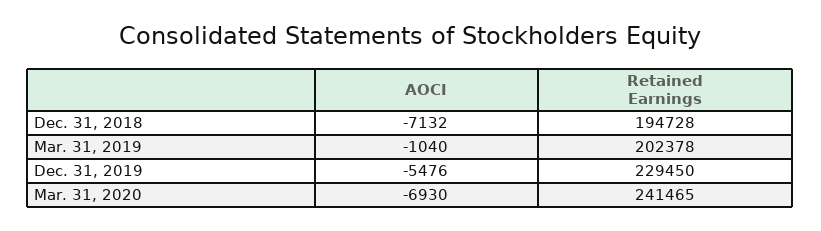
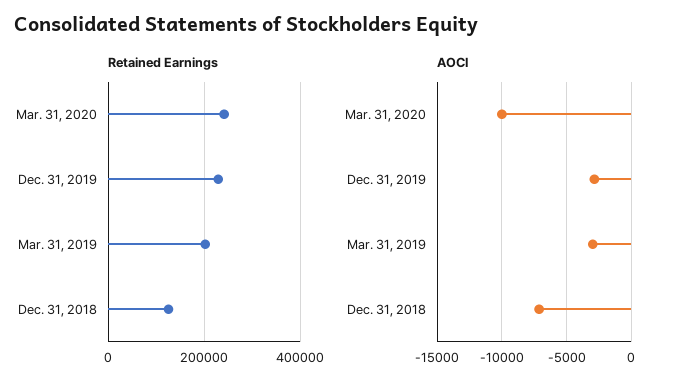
  {
    "AOCI": {
      "Dec. 31, 2018": -7132,
-     "Mar. 31, 2019": -1040,
+     "Mar. 31, 2019": -3000,
-     "Dec. 31, 2019": -5476,
+     "Dec. 31, 2019": -3000,
-     "Mar. 31, 2020": -6930
+     "Mar. 31, 2020": -10000
    },
    "Retained Earnings": {
-     "Dec. 31, 2018": 194728,
+     "Dec. 31, 2018": 120000,
      "Mar. 31, 2019": 202378,
      "Dec. 31, 2019": 229450,
      "Mar. 31, 2020": 241465
    }
  }

